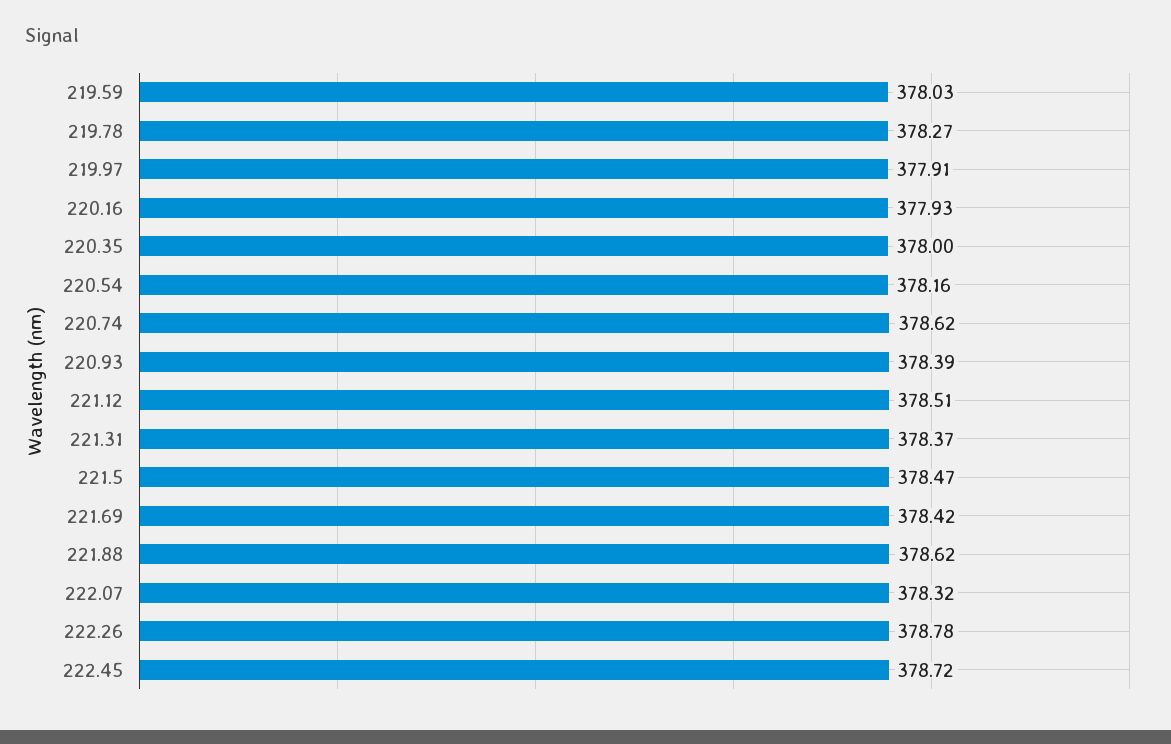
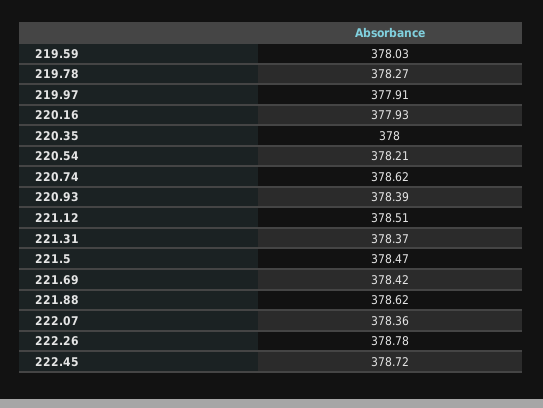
  {
    "219.59": 378.03,
    "219.78": 378.27,
    "219.97": 377.91,
    "220.16": 377.93,
    "220.35": 378,
-   "220.54": 378.16,
+   "220.54": 378.21,
    "220.74": 378.62,
    "220.93": 378.39,
    "221.12": 378.51,
    "221.31": 378.37,
    "221.5": 378.47,
    "221.69": 378.42,
    "221.88": 378.62,
-   "222.07": 378.32,
+   "222.07": 378.36,
    "222.26": 378.78,
    "222.45": 378.72
  }

